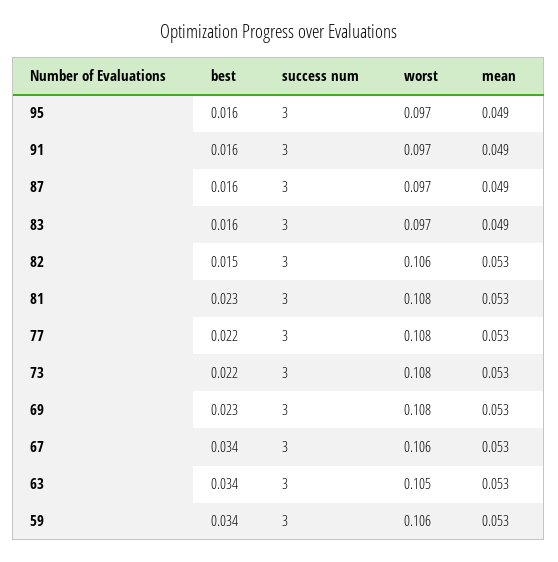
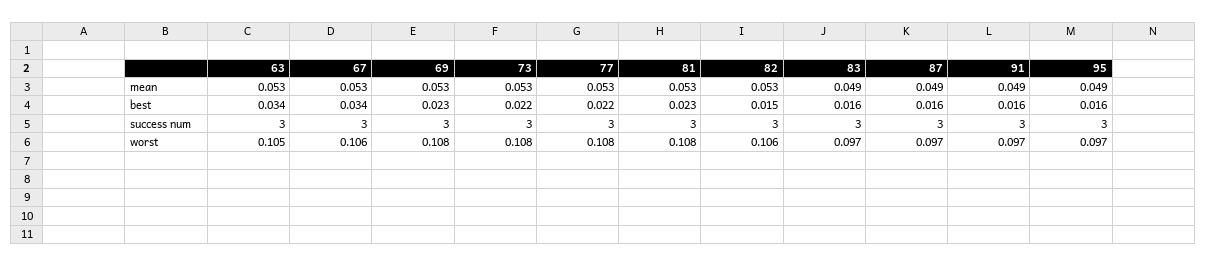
  {
    "best": {
      "95": 0.016,
      "91": 0.016,
      "87": 0.016,
      "83": 0.016,
      "82": 0.015,
      "81": 0.023,
      "77": 0.022,
      "73": 0.022,
      "69": 0.023,
      "67": 0.034,
-     "63": 0.034,
+     "63": 0.034
-     "59": 0.034
    },
    "success num": {
      "95": 3,
      "91": 3,
      "87": 3,
      "83": 3,
      "82": 3,
      "81": 3,
      "77": 3,
      "73": 3,
      "69": 3,
      "67": 3,
-     "63": 3,
+     "63": 3
-     "59": 3
    },
    "worst": {
      "95": 0.097,
      "91": 0.097,
      "87": 0.097,
      "83": 0.097,
      "82": 0.106,
      "81": 0.108,
      "77": 0.108,
      "73": 0.108,
      "69": 0.108,
      "67": 0.106,
-     "63": 0.105,
+     "63": 0.105
-     "59": 0.106
    },
    "mean": {
      "95": 0.049,
      "91": 0.049,
      "87": 0.049,
      "83": 0.049,
      "82": 0.053,
      "81": 0.053,
      "77": 0.053,
      "73": 0.053,
      "69": 0.053,
      "67": 0.053,
-     "63": 0.053,
+     "63": 0.053
-     "59": 0.053
    }
  }

